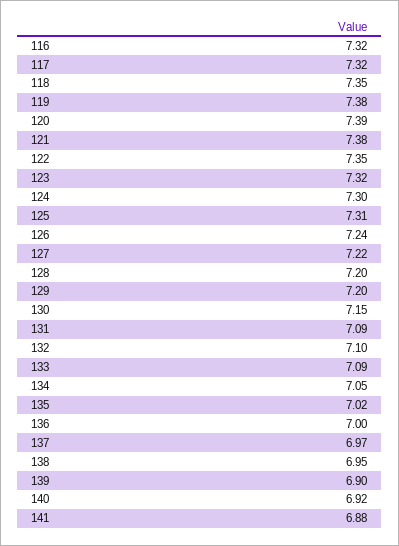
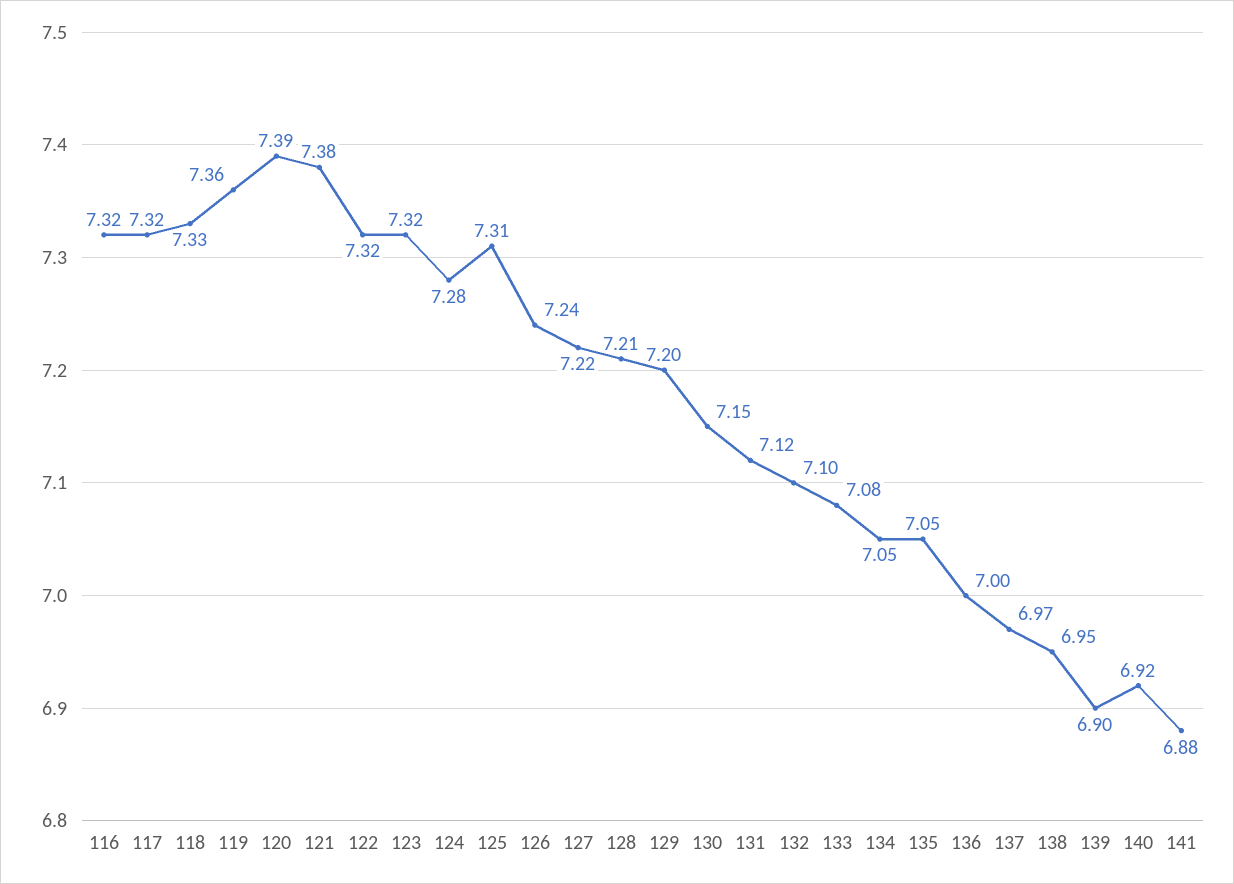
  {
    "116": 7.32,
    "117": 7.32,
-   "118": 7.35,
+   "118": 7.33,
-   "119": 7.38,
+   "119": 7.36,
    "120": 7.39,
    "121": 7.38,
-   "122": 7.35,
+   "122": 7.32,
    "123": 7.32,
-   "124": 7.3,
+   "124": 7.28,
    "125": 7.31,
    "126": 7.24,
    "127": 7.22,
-   "128": 7.2,
+   "128": 7.21,
    "129": 7.2,
    "130": 7.15,
-   "131": 7.09,
+   "131": 7.12,
    "132": 7.1,
-   "133": 7.09,
+   "133": 7.08,
    "134": 7.05,
-   "135": 7.02,
+   "135": 7.05,
    "136": 7,
    "137": 6.97,
    "138": 6.95,
    "139": 6.9,
    "140": 6.92,
    "141": 6.88
  }

